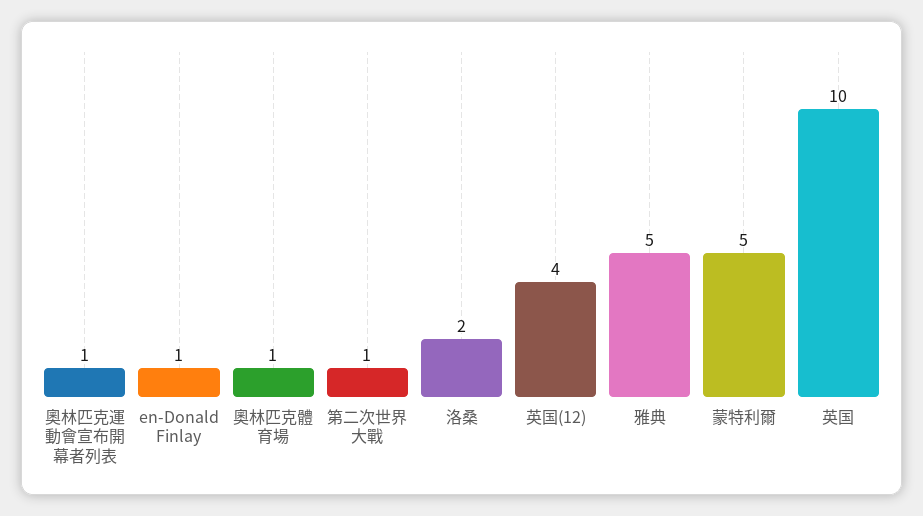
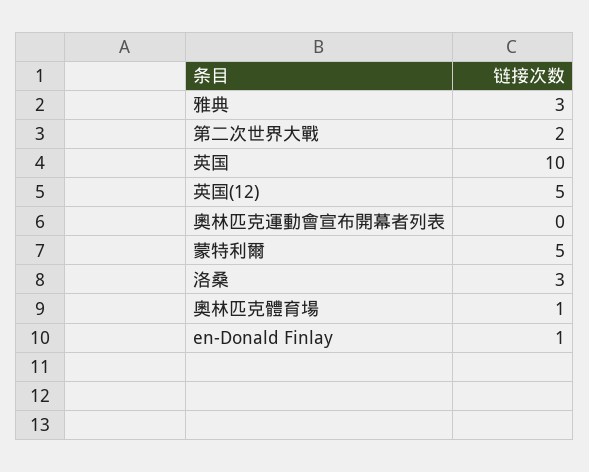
  {
-   "奧林匹克運動會宣布開幕者列表": 1,
+   "奧林匹克運動會宣布開幕者列表": 0,
    "en-Donald Finlay": 1,
    "奧林匹克體育場": 1,
-   "第二次世界大戰": 1,
+   "第二次世界大戰": 2,
-   "洛桑": 2,
+   "洛桑": 3,
-   "英国(12)": 4,
+   "英国(12)": 5,
-   "雅典": 5,
+   "雅典": 3,
    "蒙特利爾": 5,
    "英国": 10
  }

